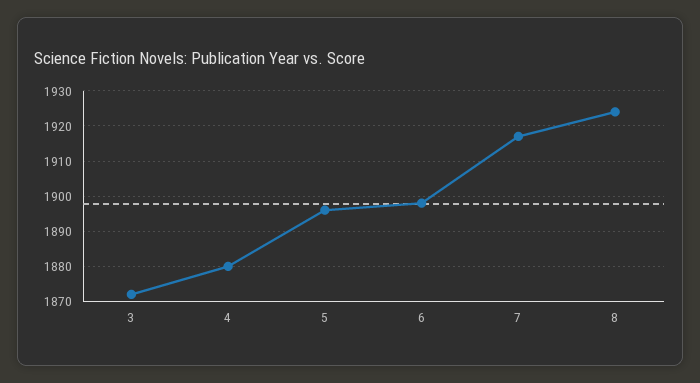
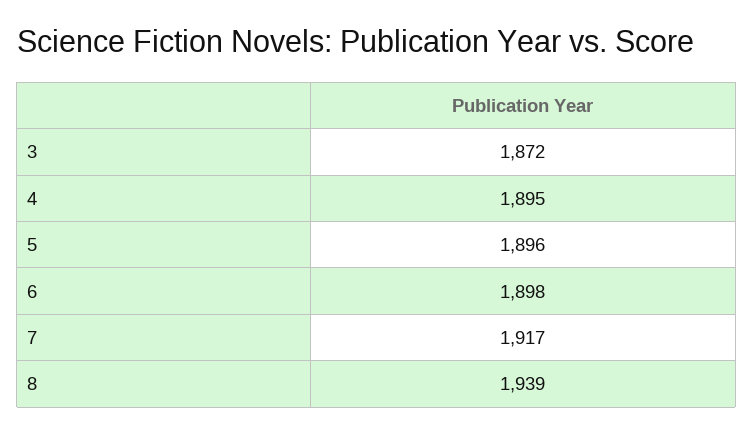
  {
    "3": 1872,
-   "4": 1880,
+   "4": 1895,
    "5": 1896,
    "6": 1898,
    "7": 1917,
-   "8": 1925
+   "8": 1939
  }

